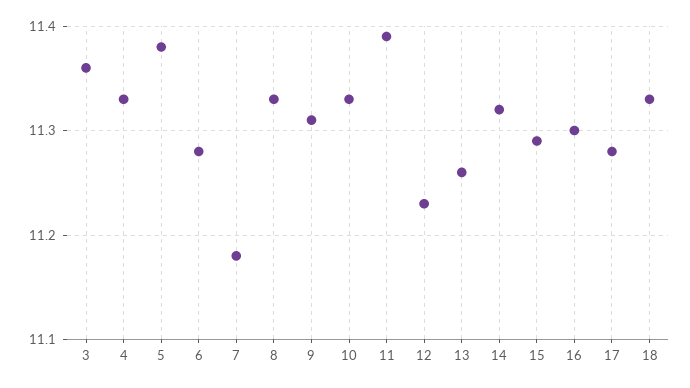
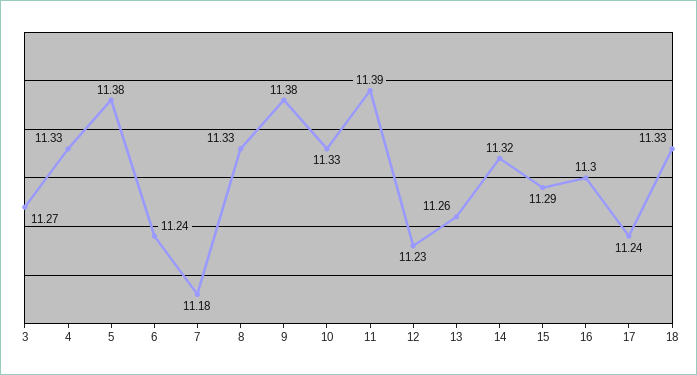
  {
-   "3": 11.36,
+   "3": 11.27,
    "4": 11.33,
    "5": 11.38,
-   "6": 11.28,
+   "6": 11.24,
    "7": 11.18,
    "8": 11.33,
-   "9": 11.31,
+   "9": 11.38,
    "10": 11.33,
    "11": 11.39,
    "12": 11.23,
    "13": 11.26,
    "14": 11.32,
    "15": 11.29,
    "16": 11.3,
-   "17": 11.28,
+   "17": 11.24,
    "18": 11.33
  }

